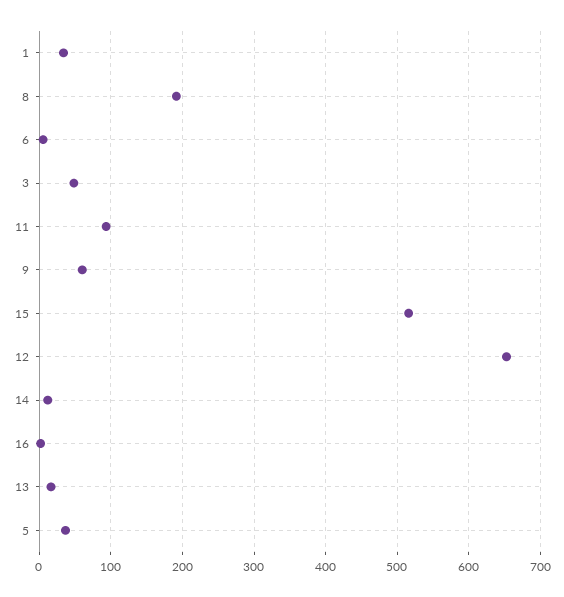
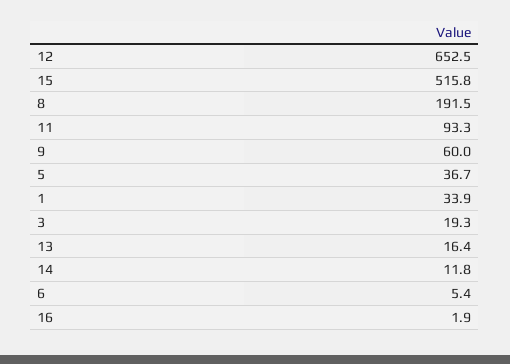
  {
    "1": 33.9,
    "8": 191.5,
    "6": 5.4,
-   "3": 50,
+   "3": 19.3,
    "11": 93.3,
    "9": 60,
    "15": 515.8,
    "12": 652.5,
    "14": 11.8,
    "16": 1.9,
    "13": 16.4,
    "5": 36.7
  }

